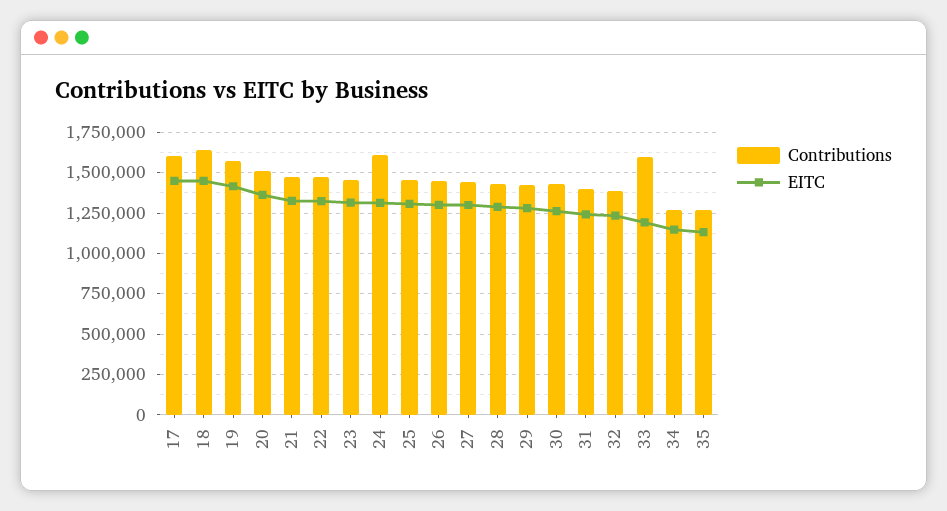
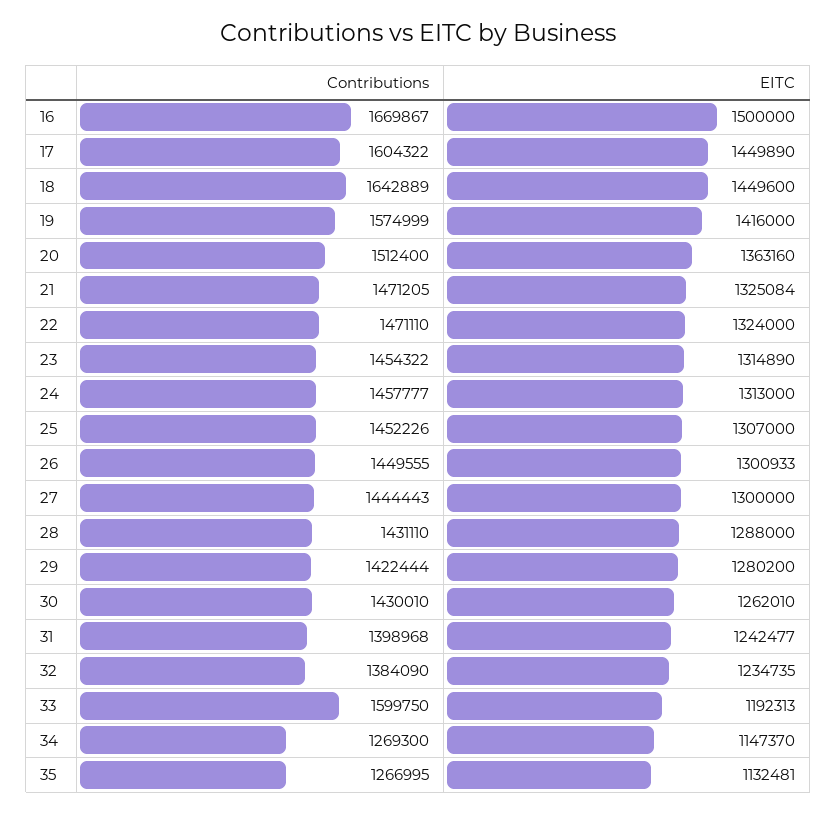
  {
    "Contributions": {
      "17": 1604322,
      "18": 1642889,
      "19": 1574999,
      "20": 1512400,
      "21": 1471205,
      "22": 1471110,
      "23": 1454322,
-     "24": 1600000,
+     "24": 1457777,
      "25": 1452226,
      "26": 1449555,
      "27": 1444443,
      "28": 1431110,
      "29": 1422444,
      "30": 1430010,
      "31": 1398968,
      "32": 1384090,
      "33": 1599750,
      "34": 1269300,
-     "35": 1266995
+     "35": 1266995,
+     "16": 1669867
    },
    "EITC": {
      "17": 1449890,
      "18": 1449600,
      "19": 1416000,
      "20": 1363160,
      "21": 1325084,
      "22": 1324000,
      "23": 1314890,
      "24": 1313000,
      "25": 1307000,
      "26": 1300933,
      "27": 1300000,
      "28": 1288000,
      "29": 1280200,
      "30": 1262010,
      "31": 1242477,
      "32": 1234735,
      "33": 1192313,
      "34": 1147370,
-     "35": 1132481
+     "35": 1132481,
+     "16": 1500000
    }
  }

